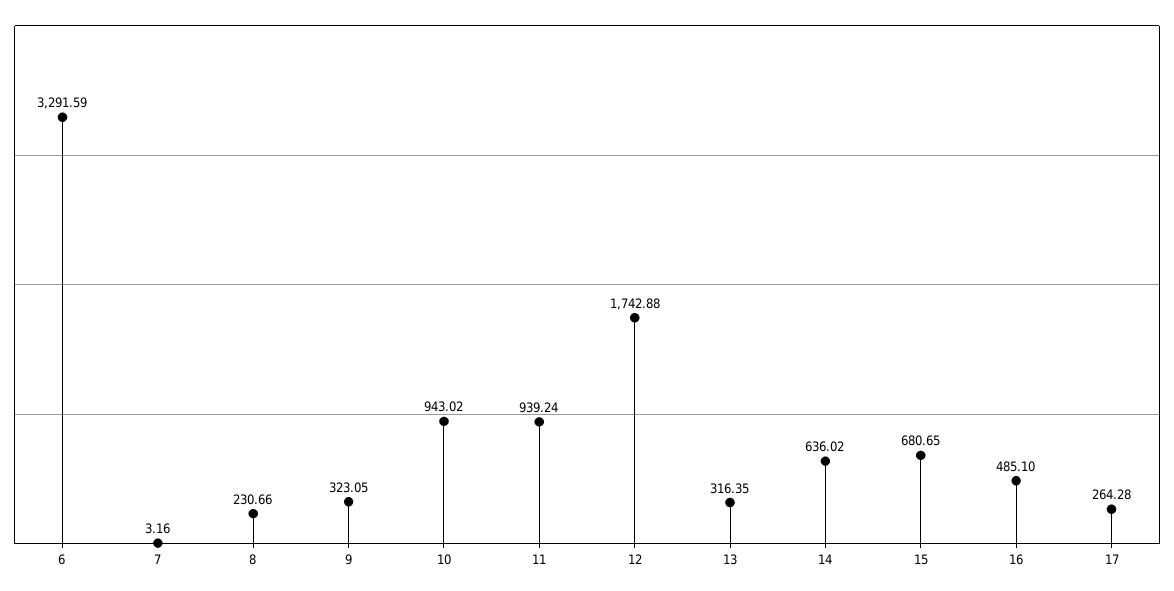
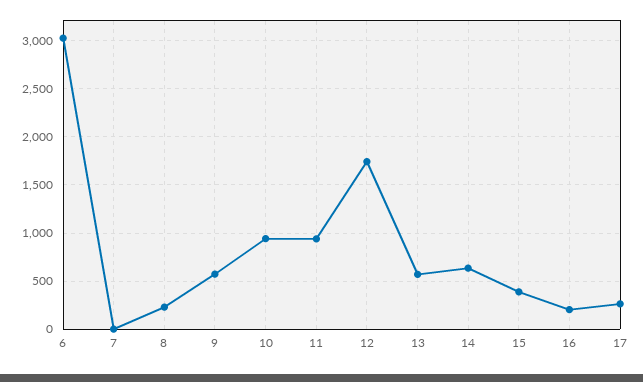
  {
-   "6": 3291.59,
+   "6": 3000,
    "7": 3.16,
    "8": 230.66,
-   "9": 323.05,
+   "9": 600,
    "10": 943.02,
    "11": 939.24,
    "12": 1742.88,
-   "13": 316.35,
+   "13": 600,
    "14": 636.02,
-   "15": 680.65,
+   "15": 400,
-   "16": 485.1,
+   "16": 200,
    "17": 264.28
  }

